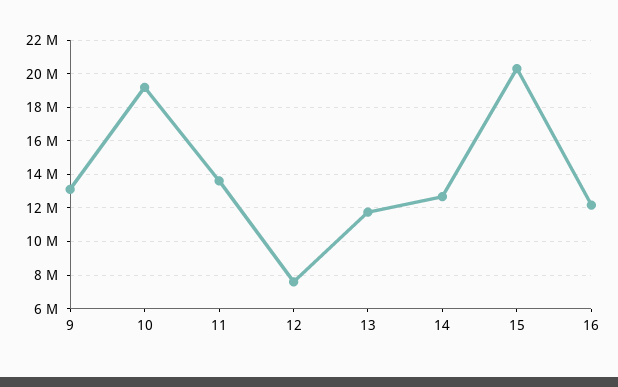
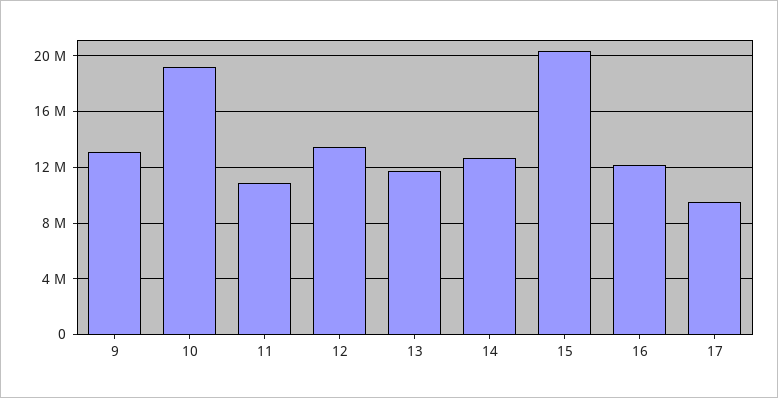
  {
    "9": 13000000,
    "10": 19000000,
-   "11": 13500000,
+   "11": 11000000,
-   "12": 7500000,
+   "12": 13500000,
    "13": 12000000,
    "14": 12500000,
    "15": 20500000,
-   "16": 12000000
+   "16": 12000000,
+   "17": 9500000
  }

